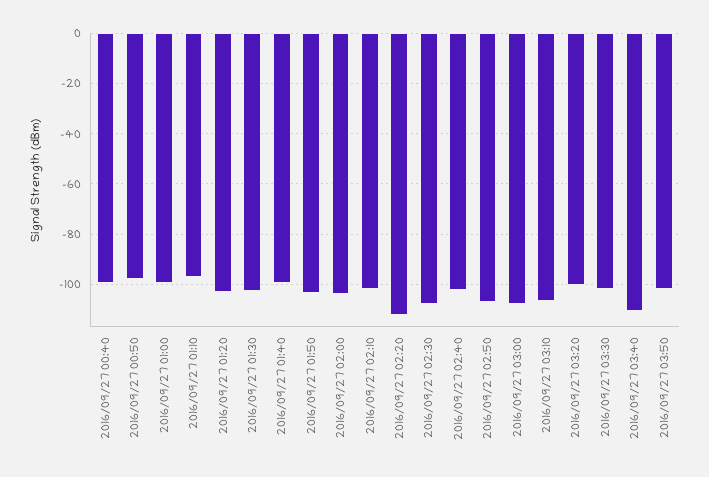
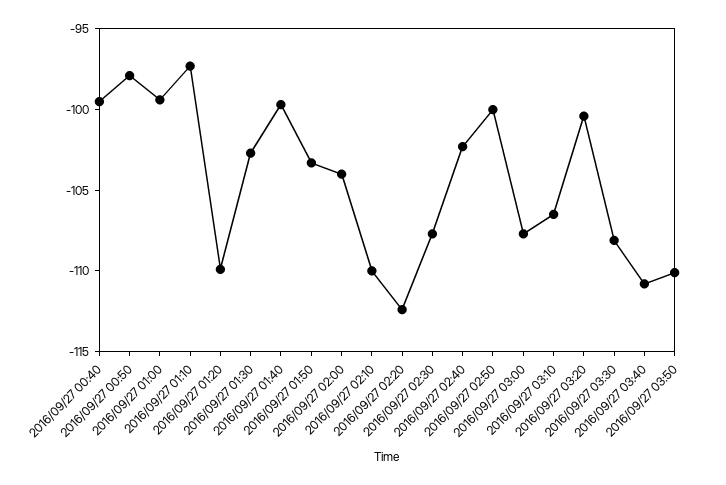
  {
    "2016/09/27 00:40": -100,
    "2016/09/27 00:50": -98,
    "2016/09/27 01:00": -99,
    "2016/09/27 01:10": -97,
-   "2016/09/27 01:20": -102.5,
+   "2016/09/27 01:20": -110,
    "2016/09/27 01:30": -103,
    "2016/09/27 01:40": -100,
    "2016/09/27 01:50": -103,
    "2016/09/27 02:00": -104,
-   "2016/09/27 02:10": -102.5,
+   "2016/09/27 02:10": -110,
    "2016/09/27 02:20": -112,
    "2016/09/27 02:30": -108,
    "2016/09/27 02:40": -102,
-   "2016/09/27 02:50": -107.5,
+   "2016/09/27 02:50": -100,
    "2016/09/27 03:00": -108,
    "2016/09/27 03:10": -107,
    "2016/09/27 03:20": -100,
-   "2016/09/27 03:30": -102.5,
+   "2016/09/27 03:30": -108,
    "2016/09/27 03:40": -111,
-   "2016/09/27 03:50": -102.5
+   "2016/09/27 03:50": -110
  }

